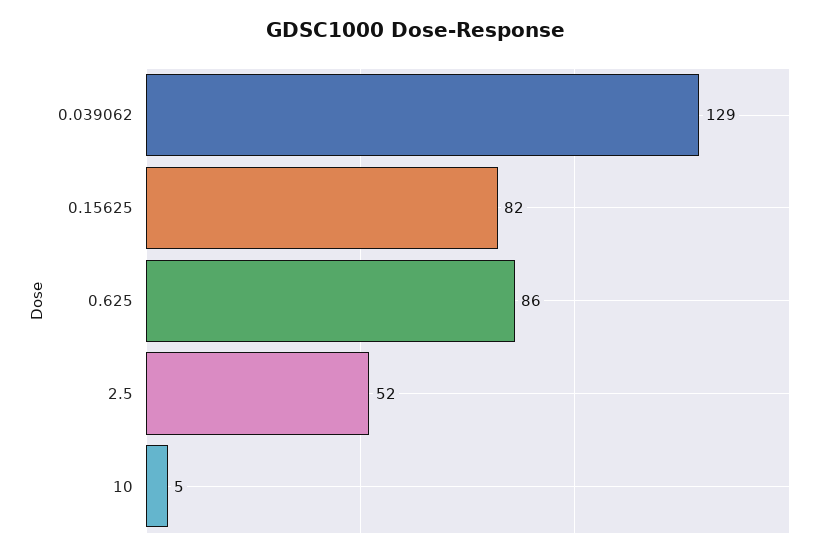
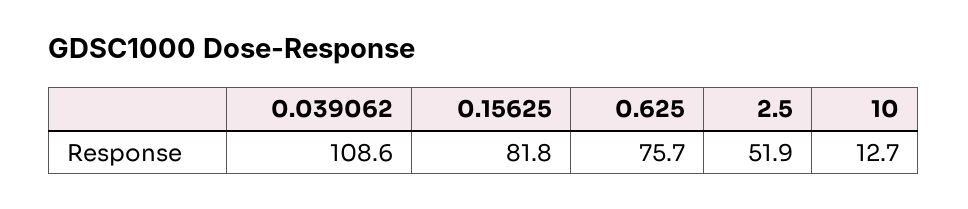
  {
-   "0.039062": 129,
+   "0.039062": 108.6,
    "0.15625": 81.8,
-   "0.625": 86,
+   "0.625": 75.7,
    "2.5": 51.9,
-   "10": 5
+   "10": 12.7
  }

